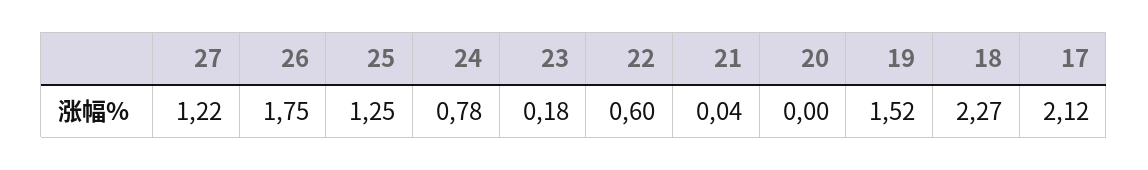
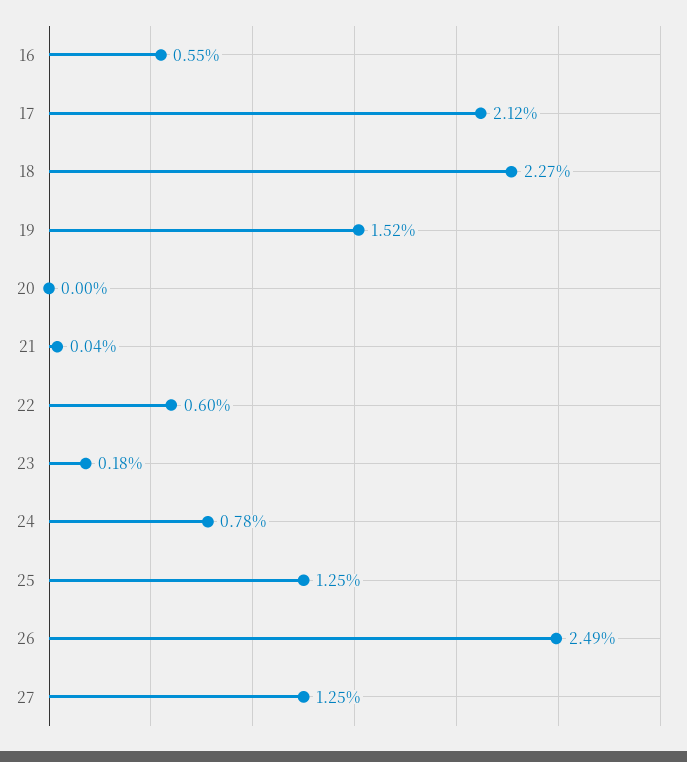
  {
-   "27": 1.22,
+   "27": 1.25,
-   "26": 1.75,
+   "26": 2.49,
    "25": 1.25,
    "24": 0.78,
    "23": 0.18,
    "22": 0.6,
    "21": 0.04,
    "20": 0,
    "19": 1.52,
    "18": 2.27,
-   "17": 2.12
+   "17": 2.12,
+   "16": 0.55
  }

